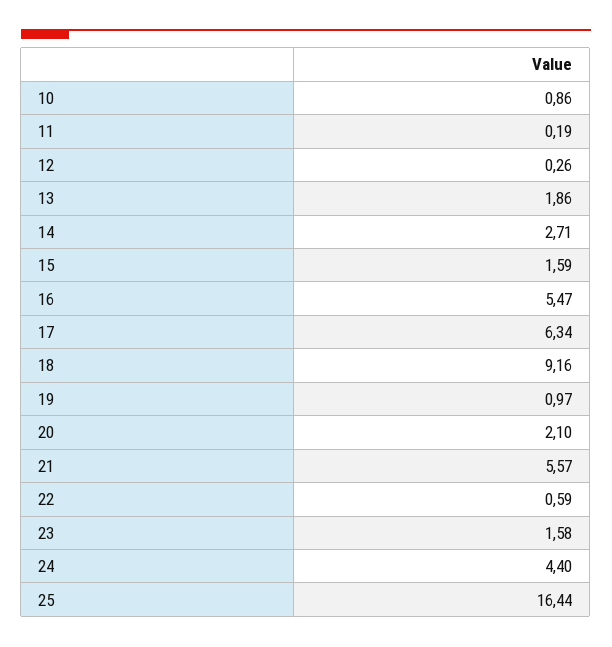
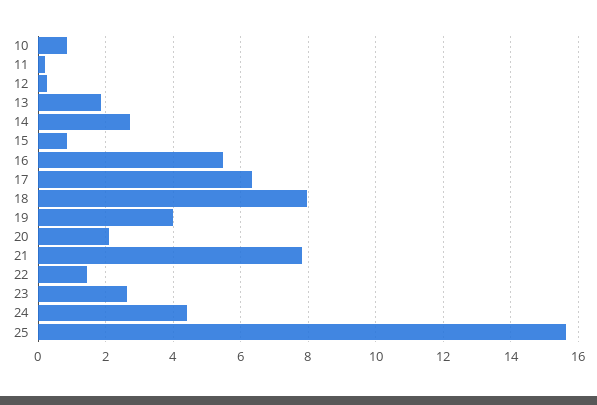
  {
    "10": 0.86,
    "11": 0.19,
    "12": 0.26,
    "13": 1.86,
    "14": 2.71,
-   "15": 1.59,
+   "15": 0.8,
    "16": 5.47,
    "17": 6.34,
-   "18": 9.16,
+   "18": 8,
-   "19": 0.97,
+   "19": 4,
    "20": 2.1,
-   "21": 5.57,
+   "21": 7.8,
-   "22": 0.59,
+   "22": 1.4,
-   "23": 1.58,
+   "23": 2.6,
    "24": 4.4,
-   "25": 16.44
+   "25": 15.6
  }

